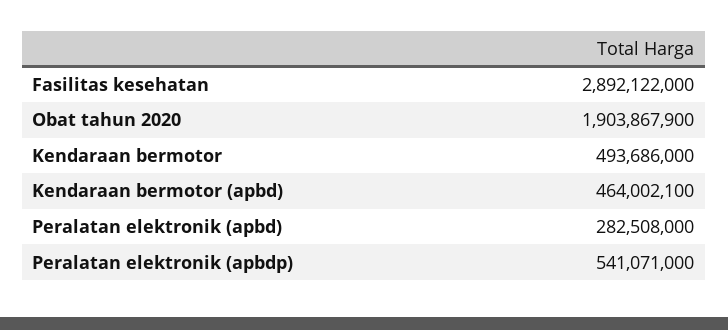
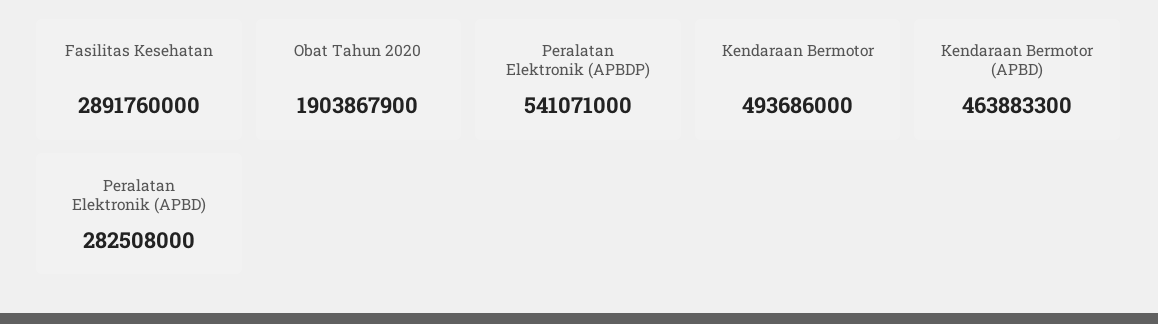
  {
-   "Fasilitas kesehatan": 2892122000,
+   "Fasilitas kesehatan": 2891760000,
    "Obat tahun 2020": 1903867900,
    "Kendaraan bermotor": 493686000,
-   "Kendaraan bermotor (apbd)": 464002100,
+   "Kendaraan bermotor (apbd)": 463883300,
    "Peralatan elektronik (apbd)": 282508000,
    "Peralatan elektronik (apbdp)": 541071000
  }

